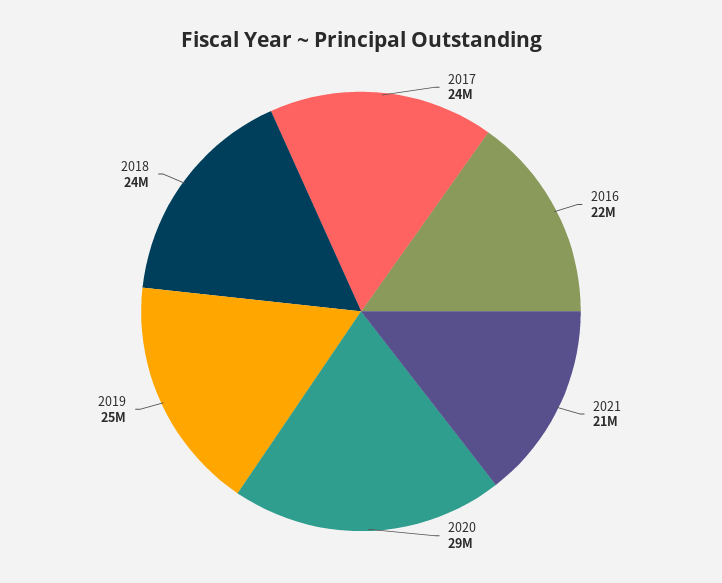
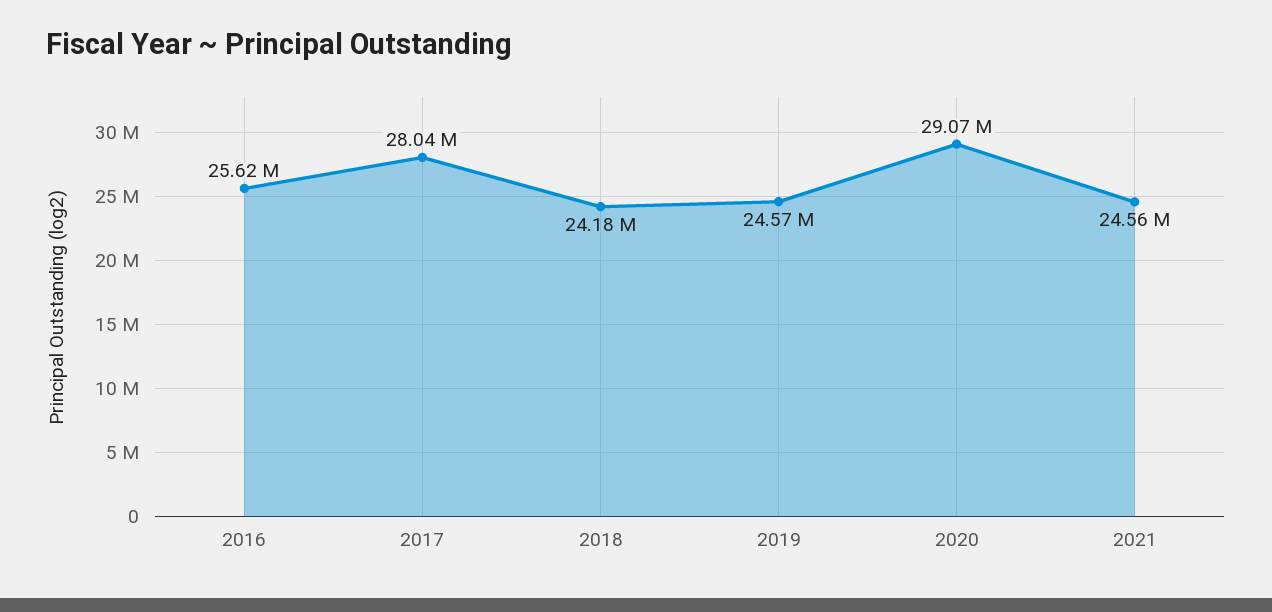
  {
-   "2017": 24000000,
+   "2017": 28040000,
-   "2016": 22000000,
+   "2016": 25620000,
-   "2021": 21000000,
+   "2021": 24560000,
    "2020": 29070000,
    "2019": 24570000,
    "2018": 24180000
  }

